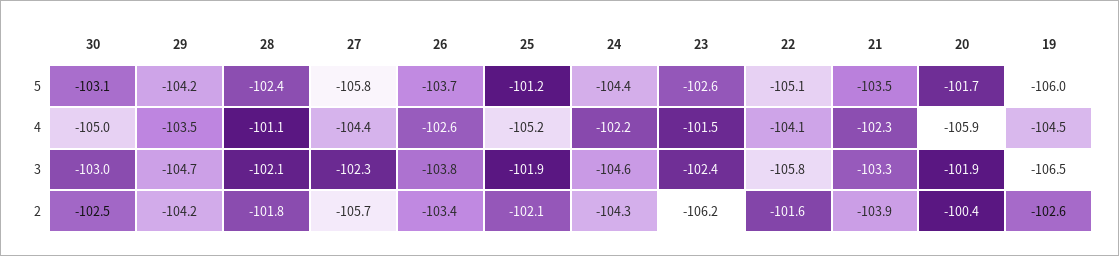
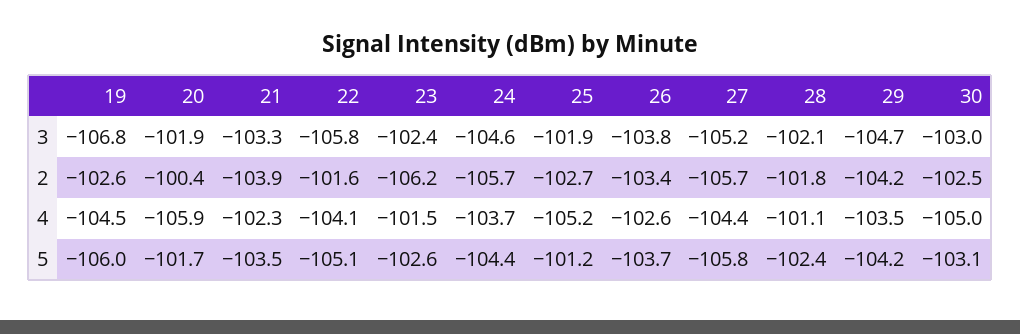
  {
    "30": {
      "5": -103.1,
      "4": -105,
      "3": -103,
      "2": -102.5
    },
    "29": {
      "5": -104.2,
      "4": -103.5,
      "3": -104.7,
      "2": -104.2
    },
    "28": {
      "5": -102.4,
      "4": -101.1,
      "3": -102.1,
      "2": -101.8
    },
    "27": {
      "5": -105.8,
      "4": -104.4,
-     "3": -102.3,
+     "3": -105.2,
      "2": -105.7
    },
    "26": {
      "5": -103.7,
      "4": -102.6,
      "3": -103.8,
      "2": -103.4
    },
    "25": {
      "5": -101.2,
      "4": -105.2,
      "3": -101.9,
-     "2": -102.1
+     "2": -102.7
    },
    "24": {
      "5": -104.4,
-     "4": -102.2,
+     "4": -103.7,
      "3": -104.6,
-     "2": -104.3
+     "2": -105.7
    },
    "23": {
      "5": -102.6,
      "4": -101.5,
      "3": -102.4,
      "2": -106.2
    },
    "22": {
      "5": -105.1,
      "4": -104.1,
      "3": -105.8,
      "2": -101.6
    },
    "21": {
      "5": -103.5,
      "4": -102.3,
      "3": -103.3,
      "2": -103.9
    },
    "20": {
      "5": -101.7,
      "4": -105.9,
      "3": -101.9,
      "2": -100.4
    },
    "19": {
      "5": -106,
      "4": -104.5,
-     "3": -106.5,
+     "3": -106.8,
      "2": -102.6
    }
  }

